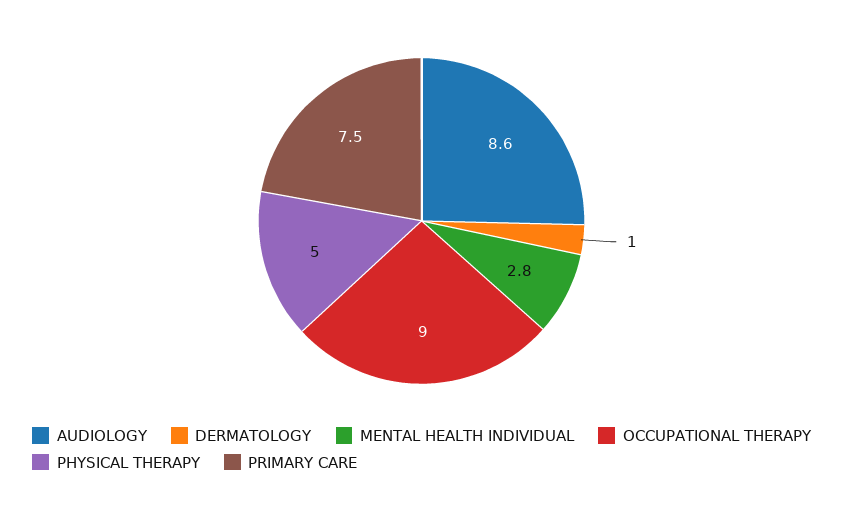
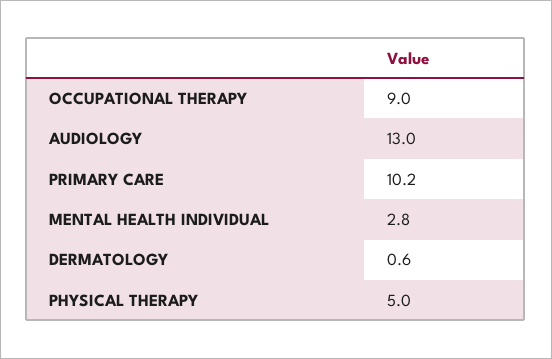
  {
-   "AUDIOLOGY": 8.6,
+   "AUDIOLOGY": 13,
-   "DERMATOLOGY": 1,
+   "DERMATOLOGY": 0.6,
    "MENTAL HEALTH INDIVIDUAL": 2.8,
    "OCCUPATIONAL THERAPY": 9,
    "PHYSICAL THERAPY": 5,
-   "PRIMARY CARE": 7.5
+   "PRIMARY CARE": 10.2
  }

